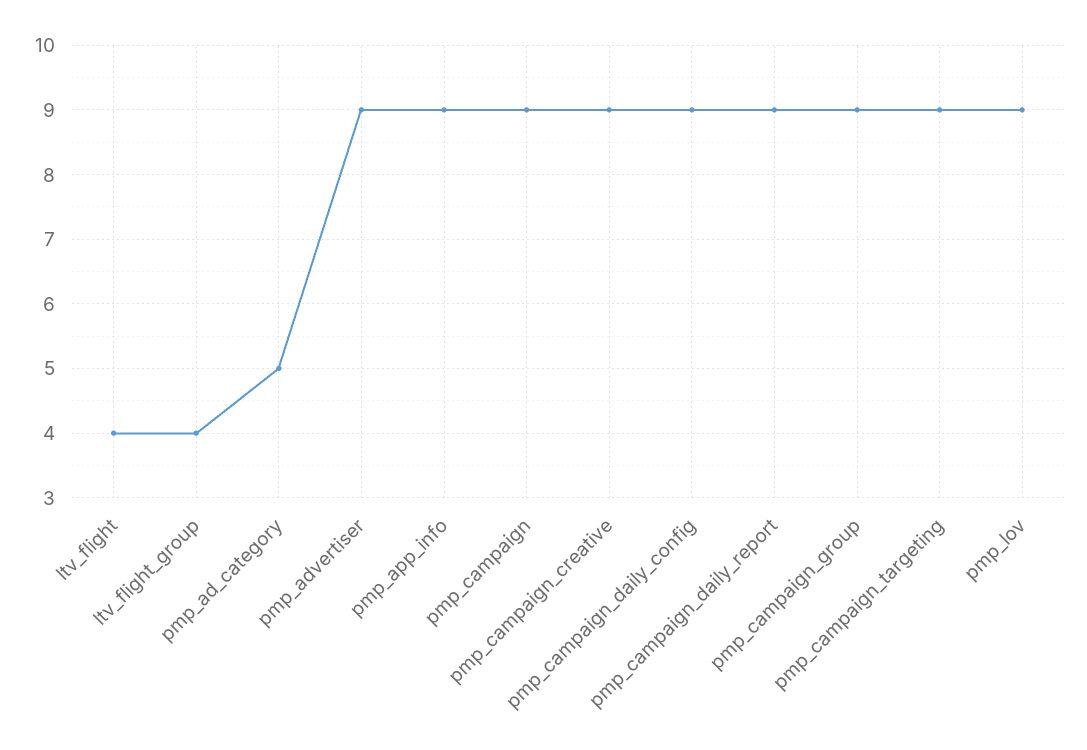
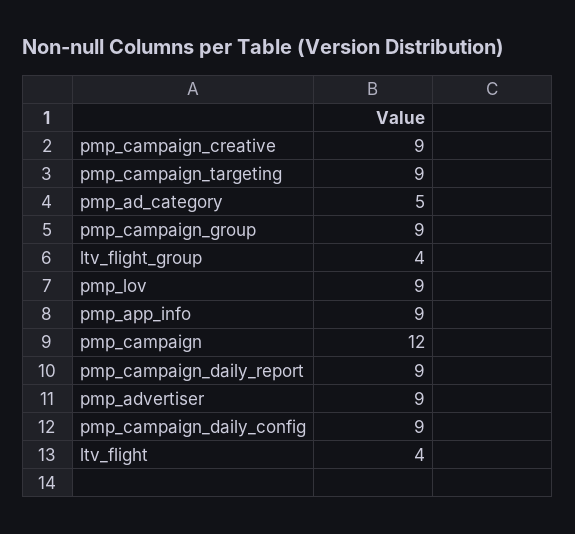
  {
    "ltv_flight": 4,
    "ltv_flight_group": 4,
    "pmp_ad_category": 5,
    "pmp_advertiser": 9,
    "pmp_app_info": 9,
-   "pmp_campaign": 9,
+   "pmp_campaign": 12,
    "pmp_campaign_creative": 9,
    "pmp_campaign_daily_config": 9,
    "pmp_campaign_daily_report": 9,
    "pmp_campaign_group": 9,
    "pmp_campaign_targeting": 9,
    "pmp_lov": 9
  }

